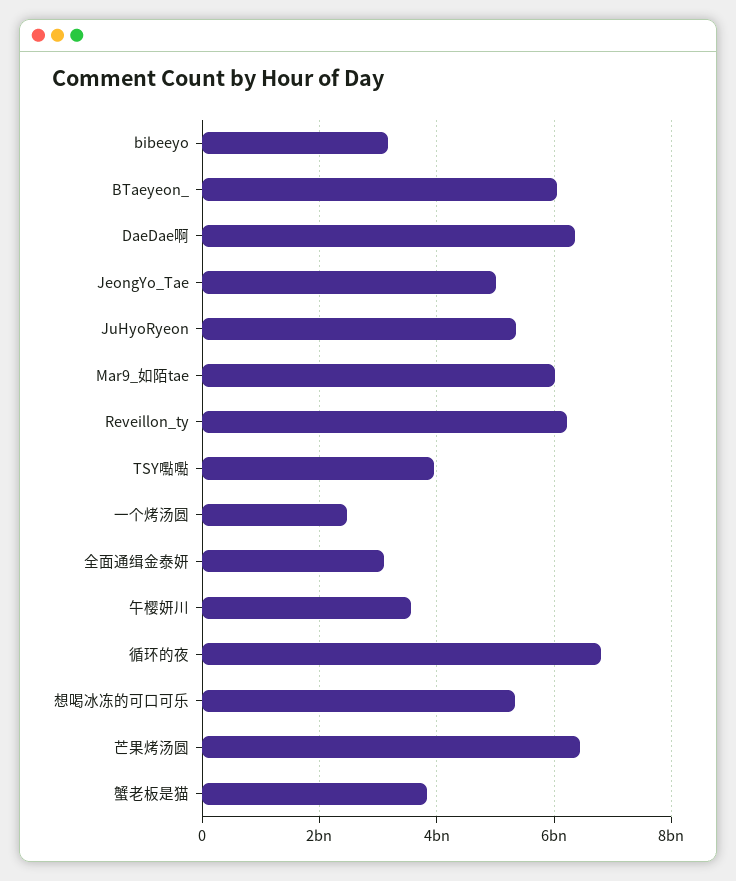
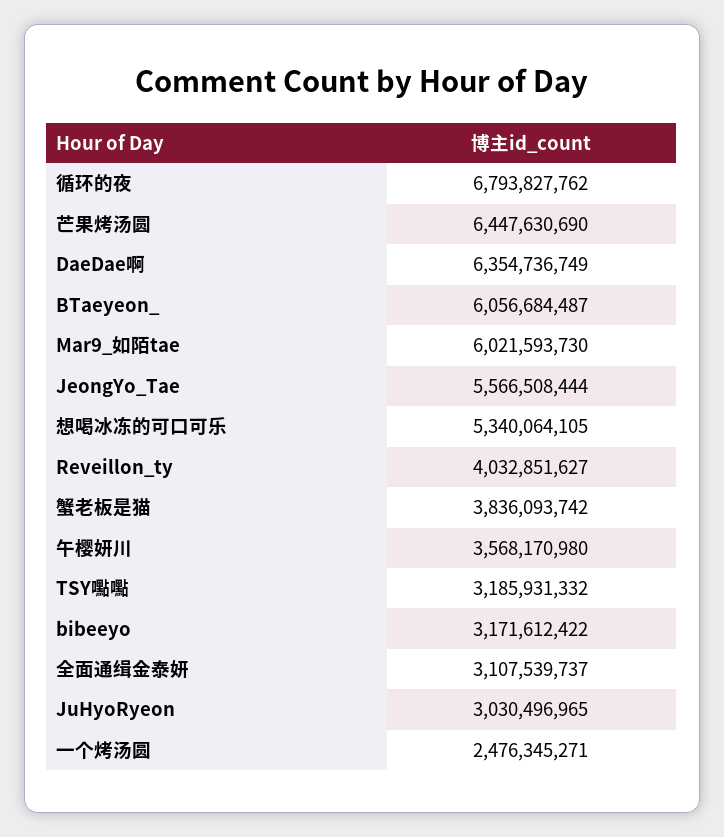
  {
    "bibeeyo": 3171612422,
    "BTaeyeon_": 6056684487,
    "DaeDae啊": 6354736749,
-   "JeongYo_Tae": 5000000000,
+   "JeongYo_Tae": 5566508444,
-   "JuHyoRyeon": 5400000000,
+   "JuHyoRyeon": 3030496965,
    "Mar9_如陌tae": 6021593730,
-   "Reveillon_ty": 6200000000,
+   "Reveillon_ty": 4032851627,
-   "TSY嚸嚸": 4000000000,
+   "TSY嚸嚸": 3185931332,
    "一个烤汤圆": 2476345271,
    "全面通缉金泰妍": 3107539737,
    "午樱妍川": 3568170980,
    "循环的夜": 6793827762,
    "想喝冰冻的可口可乐": 5340064105,
    "芒果烤汤圆": 6447630690,
    "蟹老板是猫": 3836093742
  }

